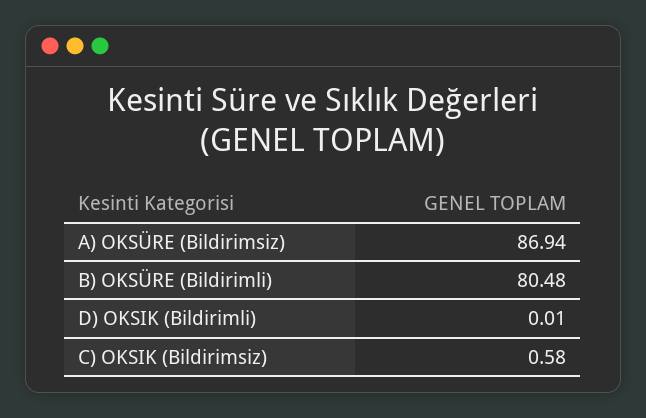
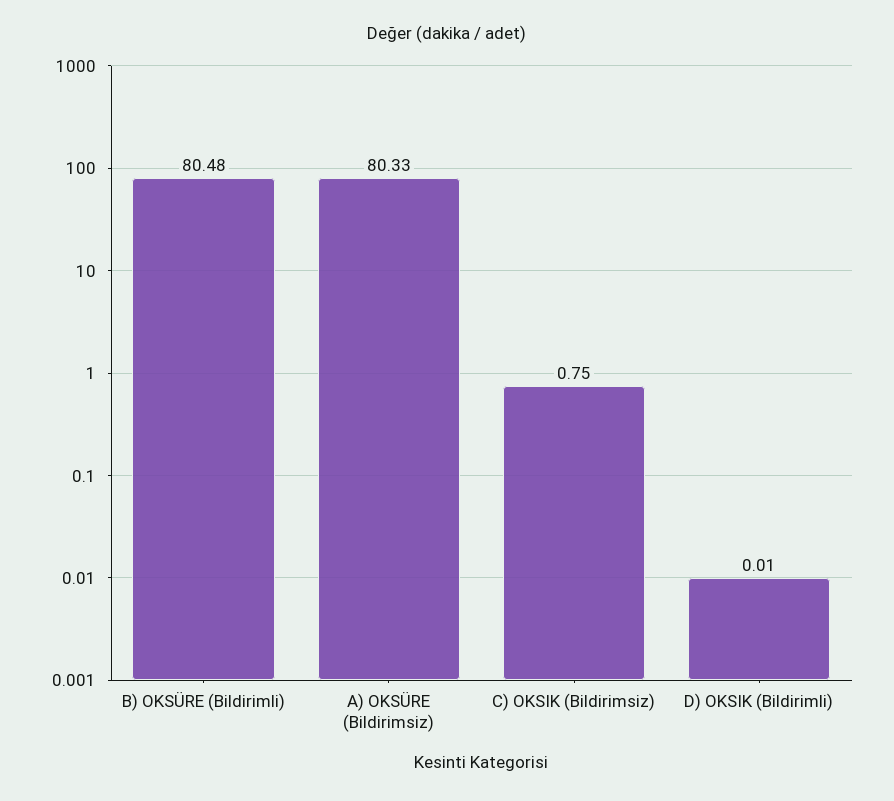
  {
-   "A) OKSÜRE (Bildirimsiz)": 86.94,
+   "A) OKSÜRE (Bildirimsiz)": 80.33,
    "B) OKSÜRE (Bildirimli)": 80.48,
    "D) OKSIK (Bildirimli)": 0.01,
-   "C) OKSIK (Bildirimsiz)": 0.58
+   "C) OKSIK (Bildirimsiz)": 0.75
  }

